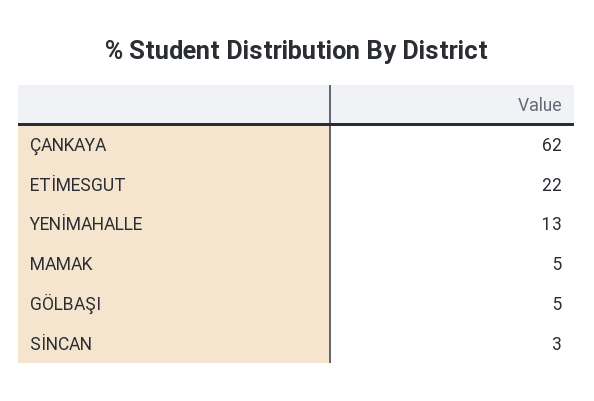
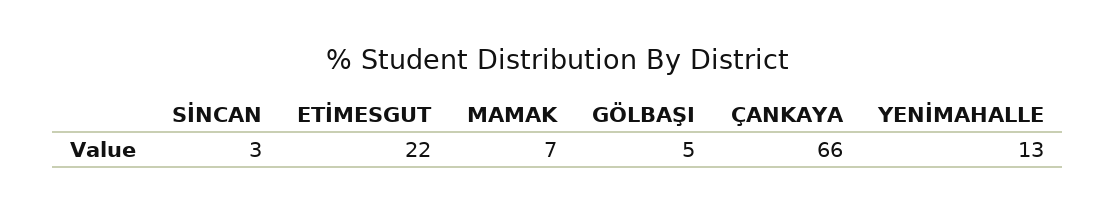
  {
-   "ÇANKAYA": 62,
+   "ÇANKAYA": 66,
    "ETİMESGUT": 22,
    "YENİMAHALLE": 13,
-   "MAMAK": 5,
+   "MAMAK": 7,
    "GÖLBAŞI": 5,
    "SİNCAN": 3
  }

